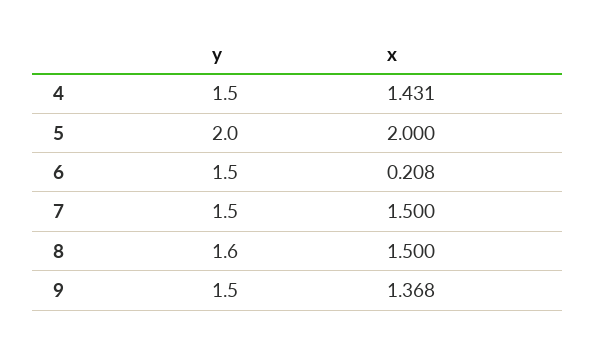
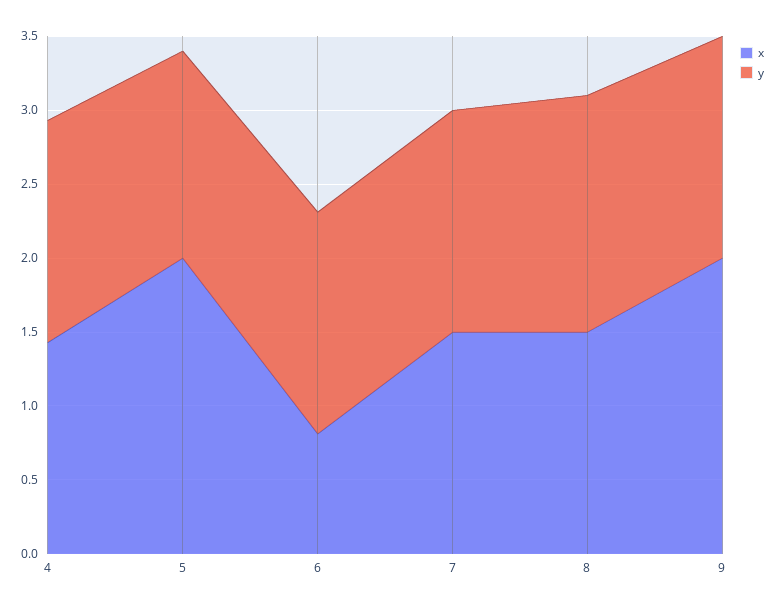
  {
    "y": {
      "4": 1.5,
-     "5": 2,
+     "5": 1.4,
      "6": 1.5,
      "7": 1.5,
      "8": 1.6,
      "9": 1.5
    },
    "x": {
      "4": 1.431,
      "5": 2,
-     "6": 0.208,
+     "6": 0.8,
      "7": 1.5,
      "8": 1.5,
-     "9": 1.368
+     "9": 2
    }
  }

